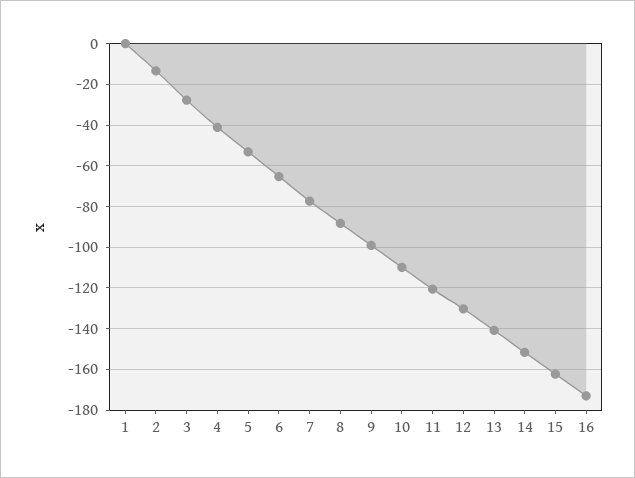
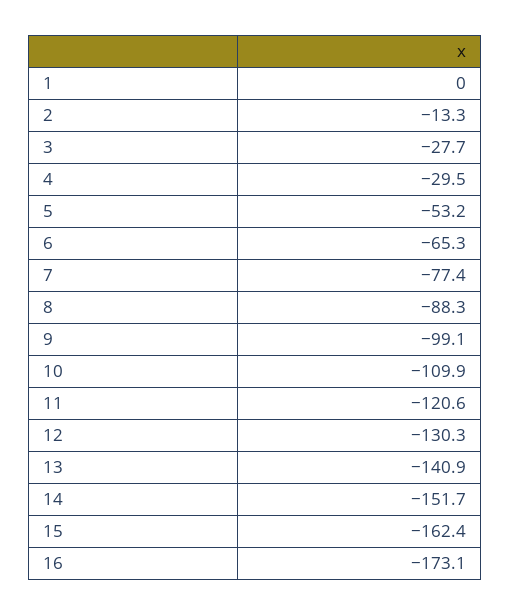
  {
    "1": 0,
    "2": -13.3,
    "3": -27.7,
-   "4": -40,
+   "4": -29.5,
    "5": -53.2,
    "6": -65.3,
    "7": -77.4,
    "8": -88.3,
    "9": -99.1,
    "10": -109.9,
    "11": -120.6,
    "12": -130.3,
    "13": -140.9,
    "14": -151.7,
    "15": -162.4,
    "16": -173.1
  }

